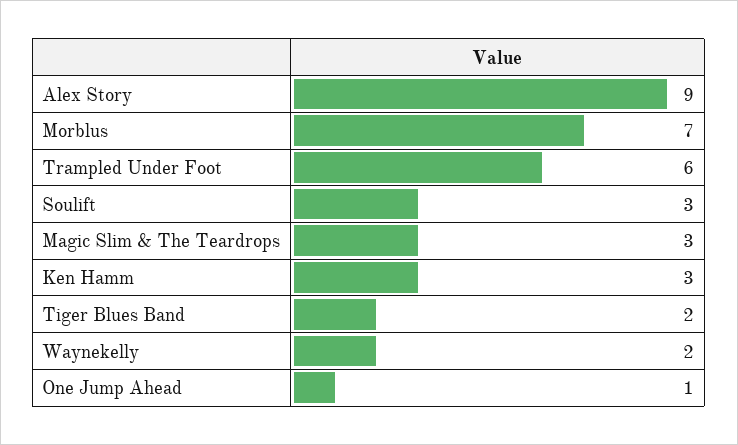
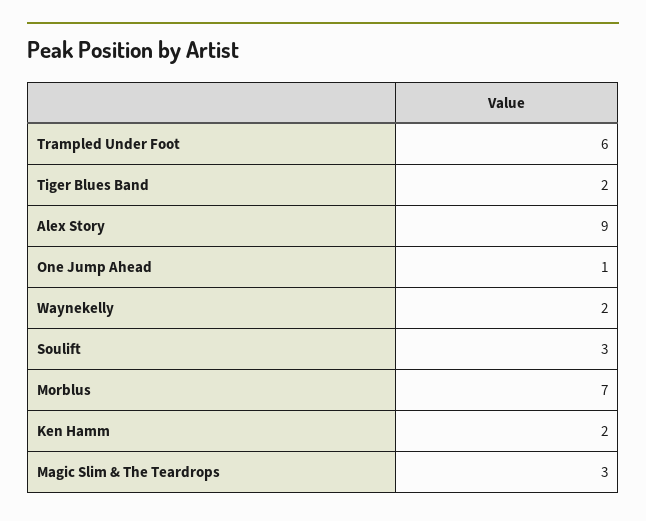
  {
    "Alex Story": 9,
    "Morblus": 7,
    "Trampled Under Foot": 6,
    "Soulift": 3,
    "Magic Slim & The Teardrops": 3,
-   "Ken Hamm": 3,
+   "Ken Hamm": 2,
    "Tiger Blues Band": 2,
    "Waynekelly": 2,
    "One Jump Ahead": 1
  }

